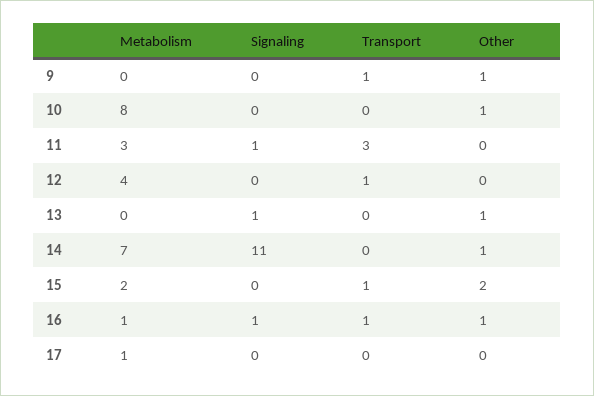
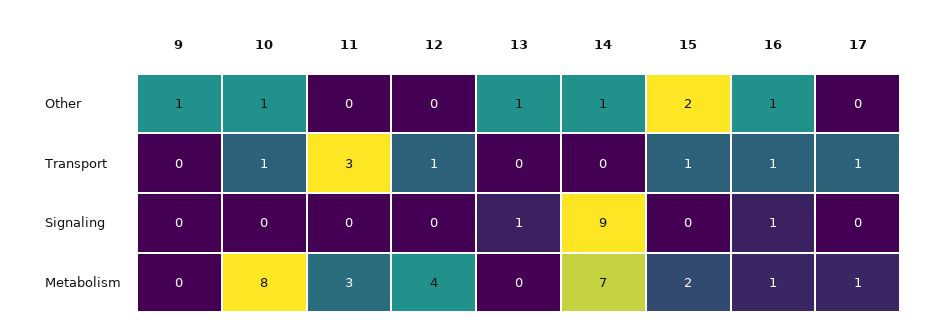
  {
    "Metabolism": {
      "9": 0,
      "10": 8,
      "11": 3,
      "12": 4,
      "13": 0,
      "14": 7,
      "15": 2,
      "16": 1,
      "17": 1
    },
    "Signaling": {
      "9": 0,
      "10": 0,
-     "11": 1,
+     "11": 0,
      "12": 0,
      "13": 1,
-     "14": 11,
+     "14": 9,
      "15": 0,
      "16": 1,
      "17": 0
    },
    "Transport": {
-     "9": 1,
+     "9": 0,
-     "10": 0,
+     "10": 1,
      "11": 3,
      "12": 1,
      "13": 0,
      "14": 0,
      "15": 1,
      "16": 1,
-     "17": 0
+     "17": 1
    },
    "Other": {
      "9": 1,
      "10": 1,
      "11": 0,
      "12": 0,
      "13": 1,
      "14": 1,
      "15": 2,
      "16": 1,
      "17": 0
    }
  }

